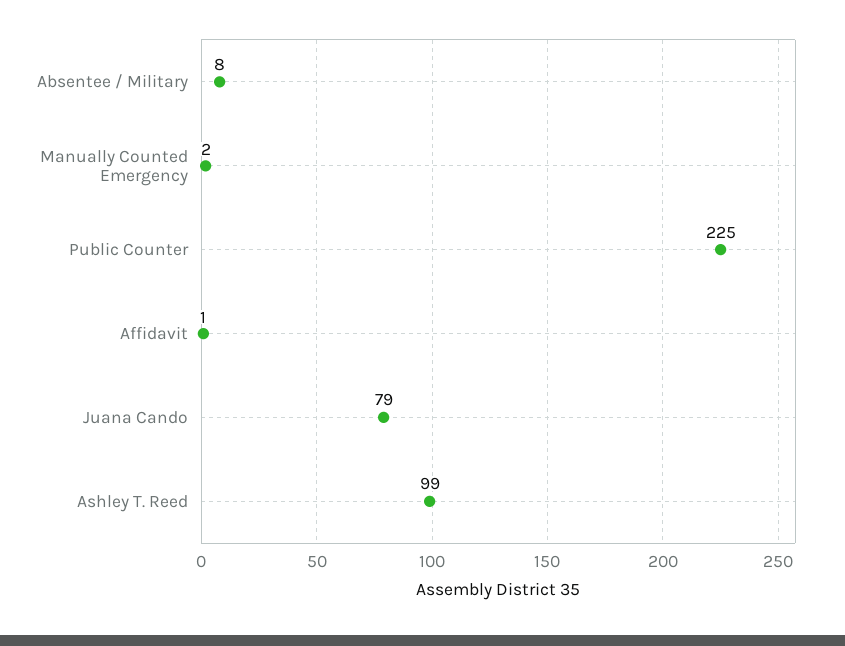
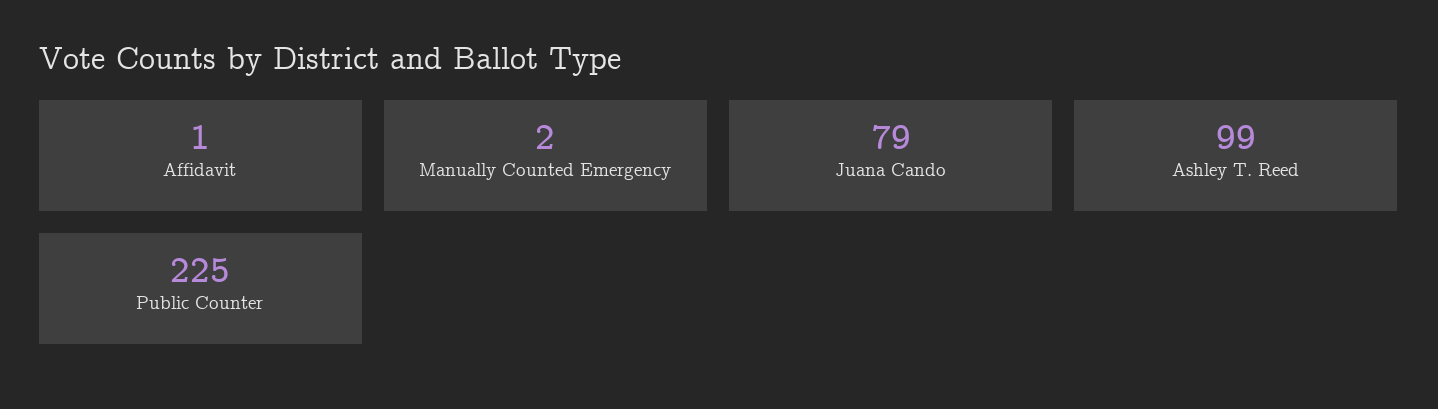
  {
-   "Absentee / Military": 8,
    "Manually Counted Emergency": 2,
    "Public Counter": 225,
    "Affidavit": 1,
    "Juana Cando": 79,
    "Ashley T. Reed": 99
  }

